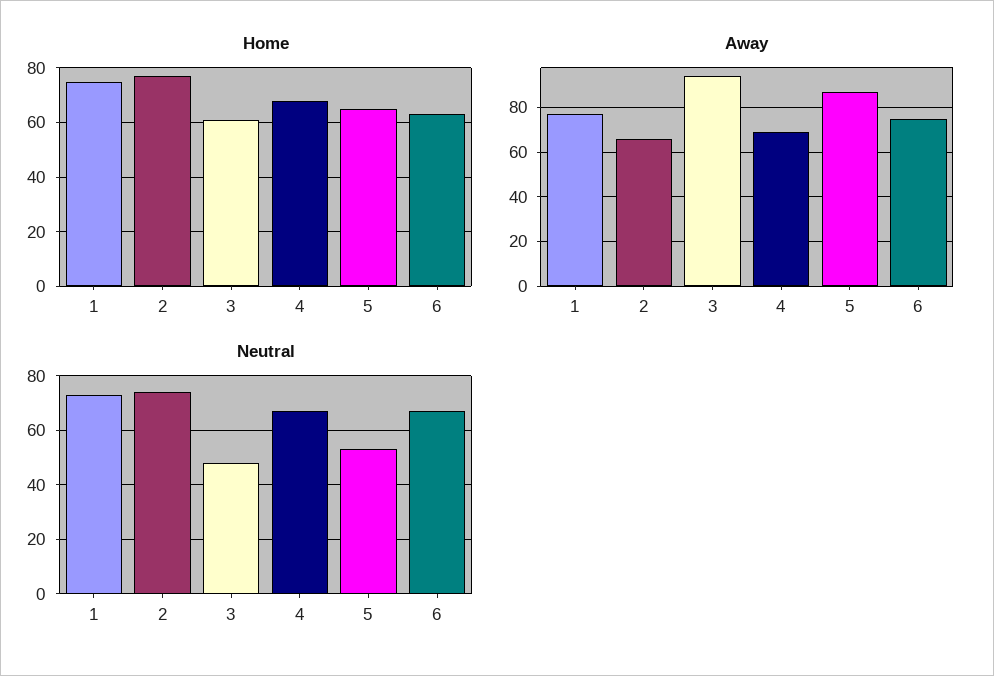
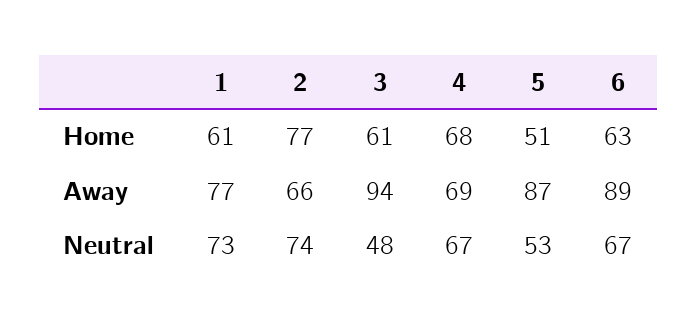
  {
    "Home": {
-     "1": 75,
+     "1": 61,
      "2": 77,
      "3": 61,
      "4": 68,
-     "5": 65,
+     "5": 51,
      "6": 63
    },
    "Away": {
      "1": 77,
      "2": 66,
      "3": 94,
      "4": 69,
      "5": 87,
-     "6": 75
+     "6": 89
    },
    "Neutral": {
      "1": 73,
      "2": 74,
      "3": 48,
      "4": 67,
      "5": 53,
      "6": 67
    }
  }

